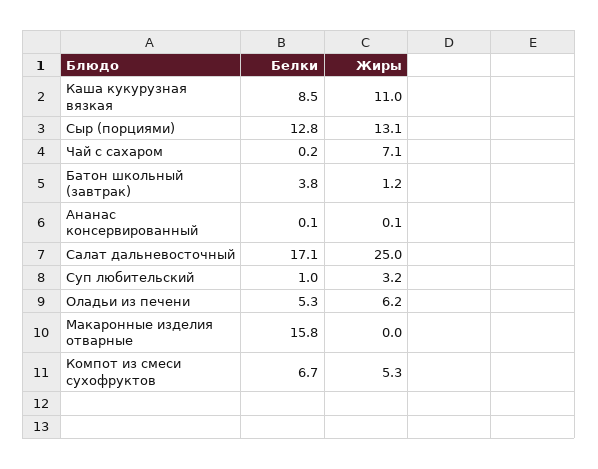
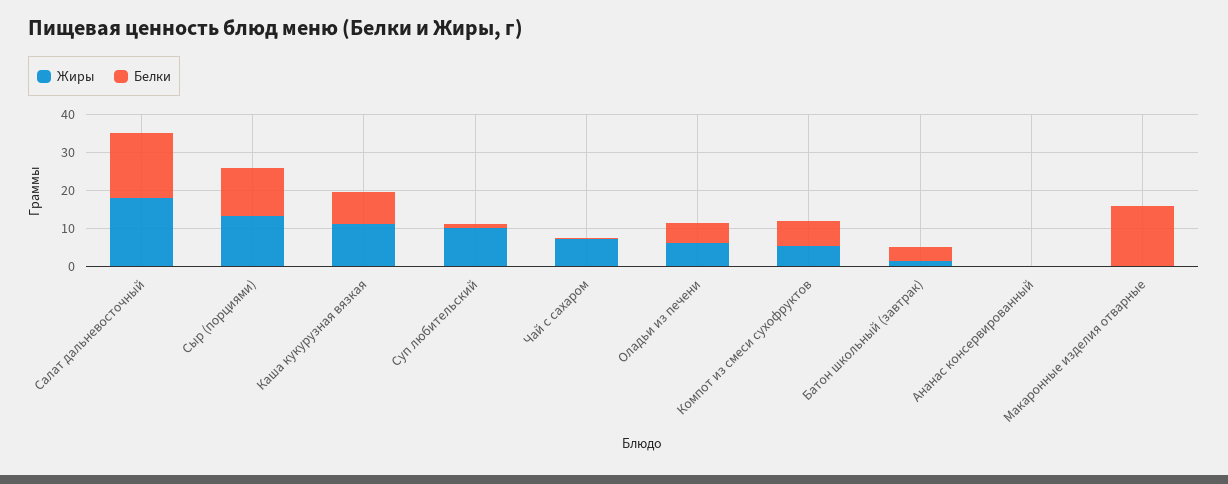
  {
    "Белки": {
      "Каша кукурузная вязкая": 8.5,
      "Сыр (порциями)": 12.8,
      "Чай с сахаром": 0.2,
      "Батон школьный (завтрак)": 3.8,
      "Ананас консервированный": 0.1,
      "Салат дальневосточный": 17.1,
      "Суп любительский": 1,
      "Оладьи из печени": 5.3,
      "Макаронные изделия отварные": 15.8,
      "Компот из смеси сухофруктов": 6.7
    },
    "Жиры": {
      "Каша кукурузная вязкая": 11,
      "Сыр (порциями)": 13.1,
      "Чай с сахаром": 7.1,
      "Батон школьный (завтрак)": 1.2,
      "Ананас консервированный": 0.1,
-     "Салат дальневосточный": 25,
+     "Салат дальневосточный": 17.5,
-     "Суп любительский": 3.2,
+     "Суп любительский": 10,
      "Оладьи из печени": 6.2,
      "Макаронные изделия отварные": 0,
      "Компот из смеси сухофруктов": 5.3
    }
  }

